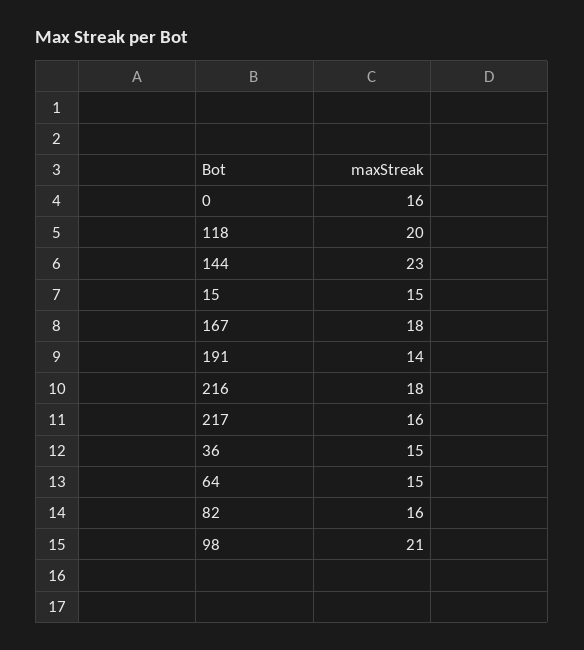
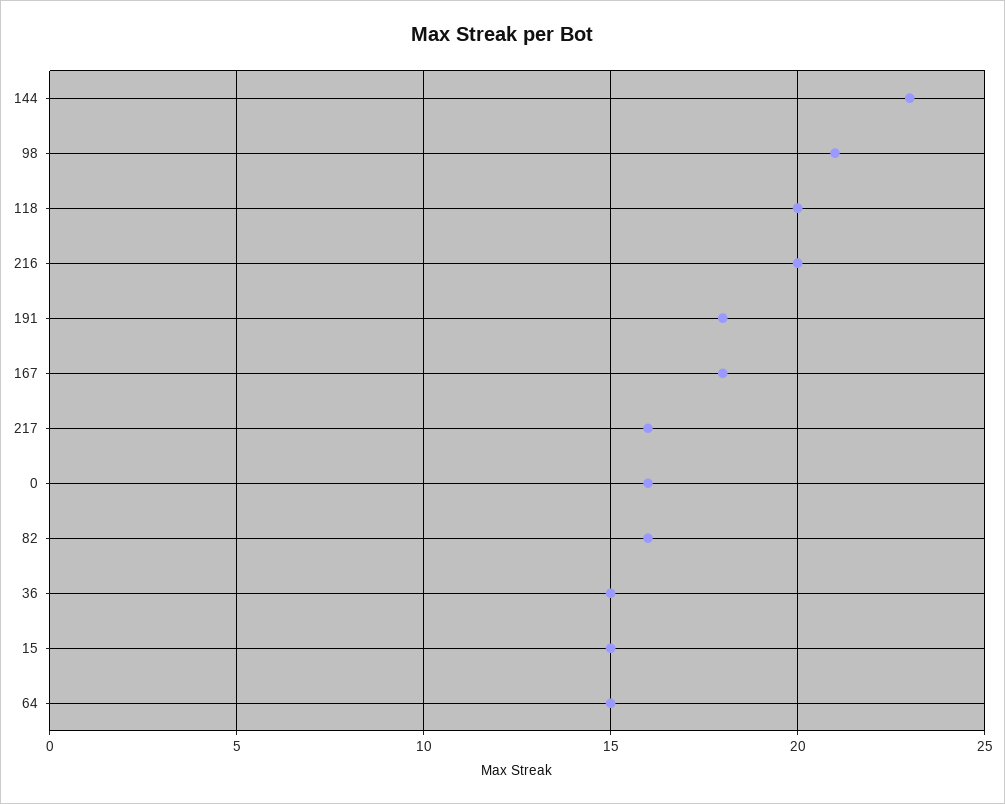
  {
    "0": 16,
    "118": 20,
    "144": 23,
    "15": 15,
    "167": 18,
-   "191": 14,
+   "191": 18,
-   "216": 18,
+   "216": 20,
    "217": 16,
    "36": 15,
    "64": 15,
    "82": 16,
    "98": 21
  }

